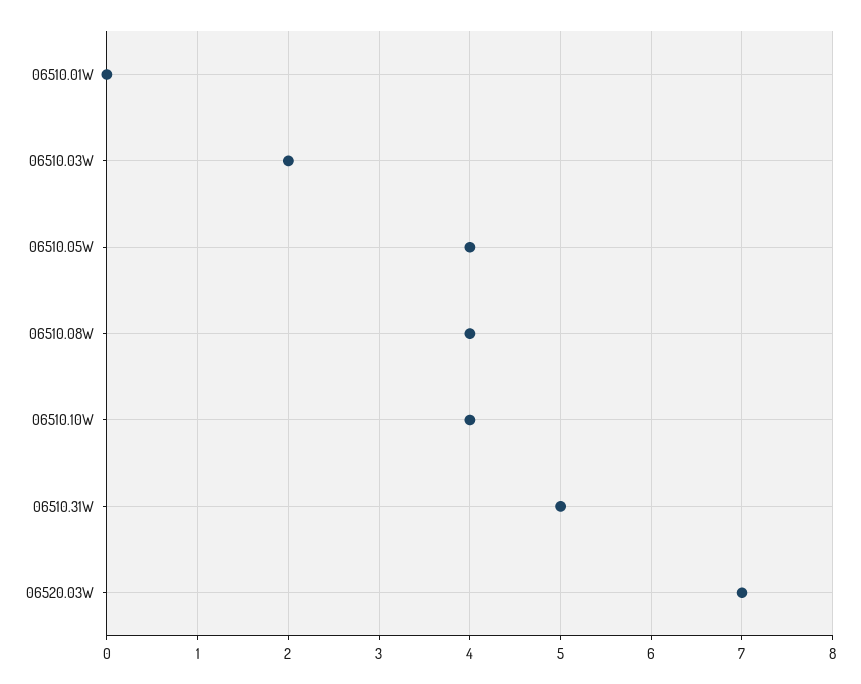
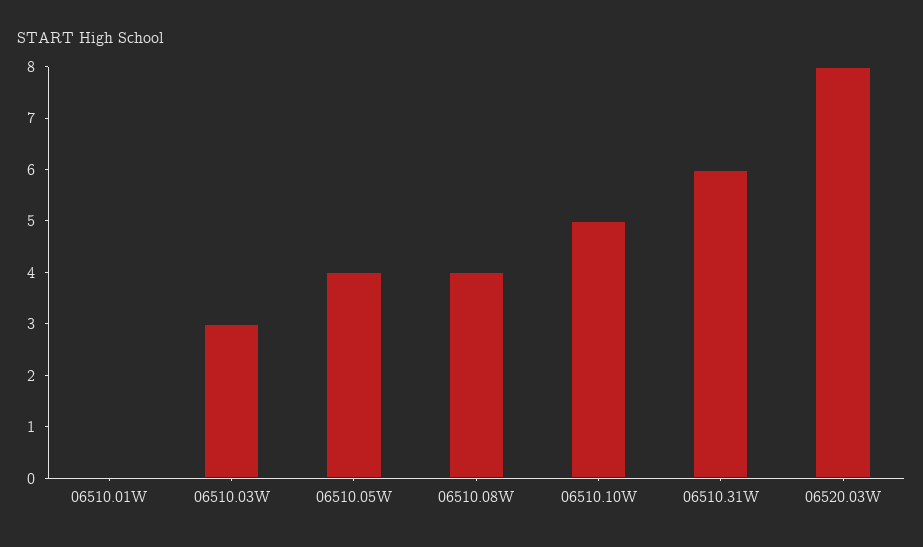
  {
    "06510.01W": 0,
-   "06510.03W": 2,
+   "06510.03W": 3,
    "06510.05W": 4,
    "06510.08W": 4,
-   "06510.10W": 4,
+   "06510.10W": 5,
-   "06510.31W": 5,
+   "06510.31W": 6,
-   "06520.03W": 7
+   "06520.03W": 8
  }

